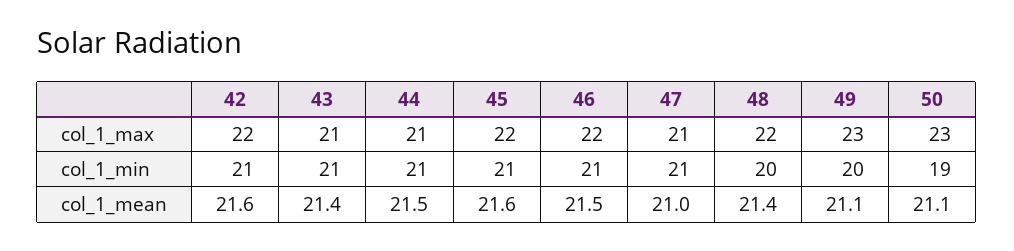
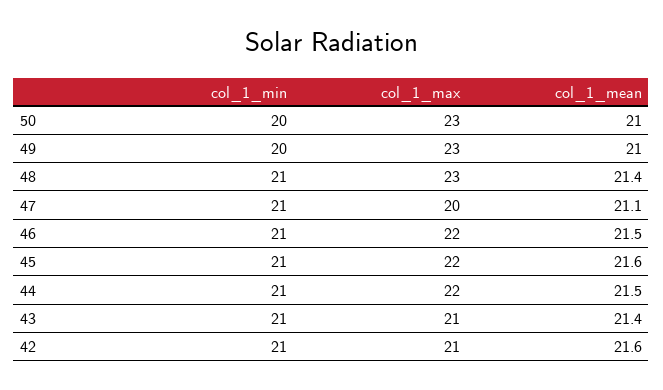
  {
    "42": {
-     "col_1_max": 22,
+     "col_1_max": 21,
      "col_1_min": 21,
      "col_1_mean": 21.6
    },
    "43": {
      "col_1_max": 21,
      "col_1_min": 21,
      "col_1_mean": 21.4
    },
    "44": {
-     "col_1_max": 21,
+     "col_1_max": 22,
      "col_1_min": 21,
      "col_1_mean": 21.5
    },
    "45": {
      "col_1_max": 22,
      "col_1_min": 21,
      "col_1_mean": 21.6
    },
    "46": {
      "col_1_max": 22,
      "col_1_min": 21,
      "col_1_mean": 21.5
    },
    "47": {
-     "col_1_max": 21,
+     "col_1_max": 20,
      "col_1_min": 21,
-     "col_1_mean": 21
+     "col_1_mean": 21.1
    },
    "48": {
-     "col_1_max": 22,
+     "col_1_max": 23,
-     "col_1_min": 20,
+     "col_1_min": 21,
      "col_1_mean": 21.4
    },
    "49": {
      "col_1_max": 23,
      "col_1_min": 20,
-     "col_1_mean": 21.1
+     "col_1_mean": 21
    },
    "50": {
      "col_1_max": 23,
-     "col_1_min": 19,
+     "col_1_min": 20,
-     "col_1_mean": 21.1
+     "col_1_mean": 21
    }
  }

